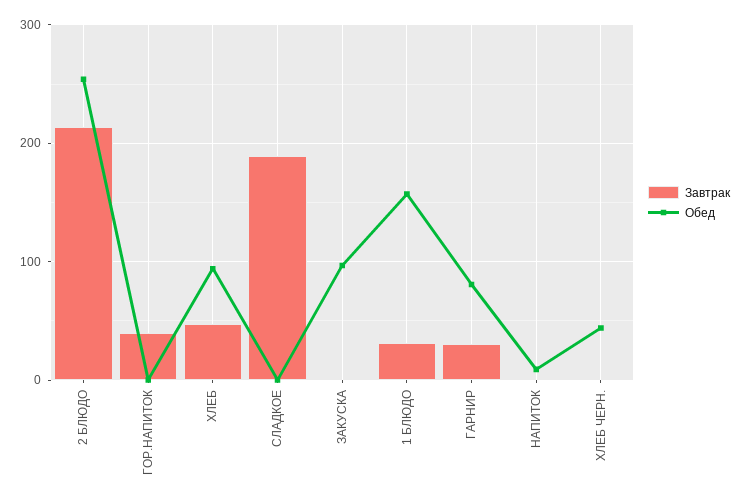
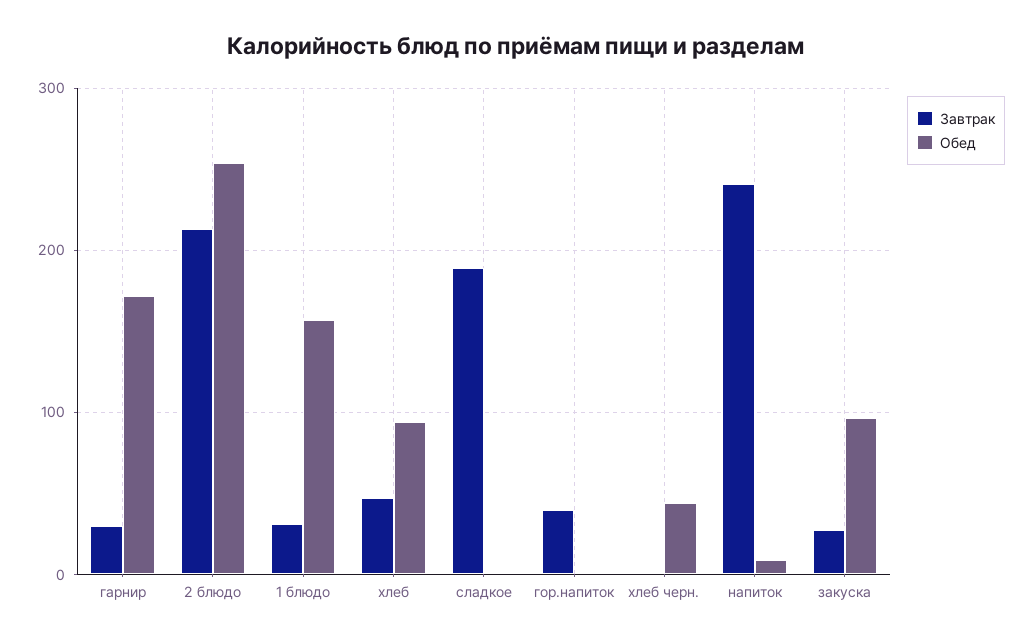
  {
    "Завтрак": {
      "2 БЛЮДО": 210,
      "ГОР.НАПИТОК": 40,
      "ХЛЕБ": 50,
      "СЛАДКОЕ": 190,
-     "ЗАКУСКА": 0,
+     "ЗАКУСКА": 30,
      "1 БЛЮДО": 30,
      "ГАРНИР": 30,
-     "НАПИТОК": 0,
+     "НАПИТОК": 240,
      "ХЛЕБ ЧЕРН.": 0
    },
    "Обед": {
      "2 БЛЮДО": 250,
      "ГОР.НАПИТОК": 0,
      "ХЛЕБ": 90,
      "СЛАДКОЕ": 0,
      "ЗАКУСКА": 100,
      "1 БЛЮДО": 160,
-     "ГАРНИР": 80,
+     "ГАРНИР": 170,
      "НАПИТОК": 10,
      "ХЛЕБ ЧЕРН.": 40
    }
  }

